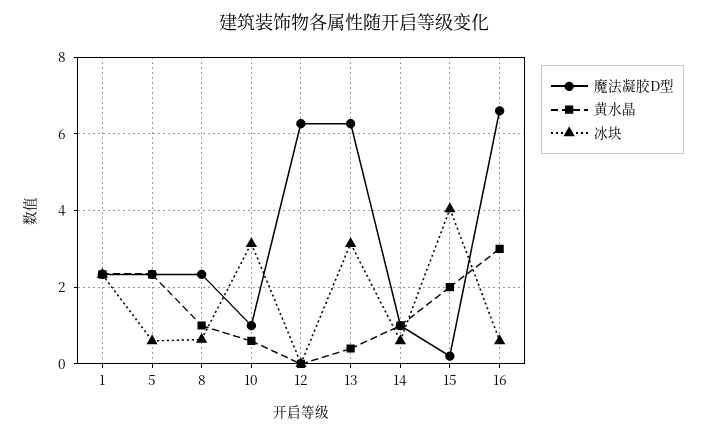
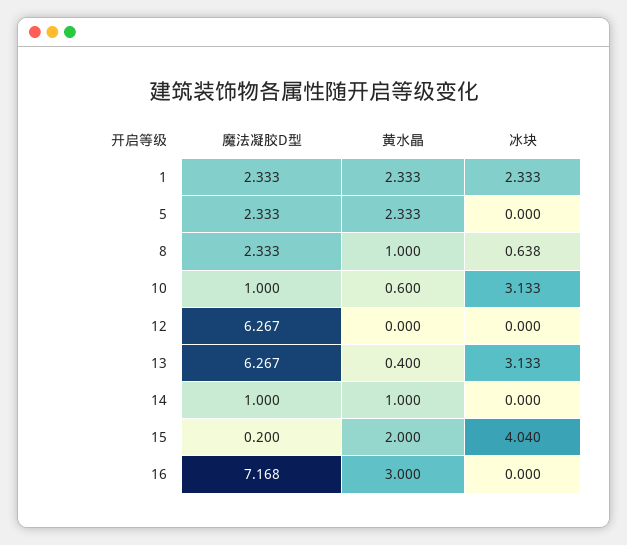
  {
    "魔法凝胶D型": {
      "1": 2.333,
      "5": 2.333,
      "8": 2.333,
      "10": 1,
      "12": 6.267,
      "13": 6.267,
      "14": 1,
      "15": 0.2,
-     "16": 6.6
+     "16": 7.168
    },
    "黄水晶": {
      "1": 2.333,
      "5": 2.333,
      "8": 1,
      "10": 0.6,
      "12": 0,
      "13": 0.4,
      "14": 1,
      "15": 2,
      "16": 3
    },
    "冰块": {
      "1": 2.333,
-     "5": 0.6,
+     "5": 0,
      "8": 0.638,
      "10": 3.133,
      "12": 0,
      "13": 3.133,
-     "14": 0.6,
+     "14": 0,
      "15": 4.04,
-     "16": 0.6
+     "16": 0
    }
  }

